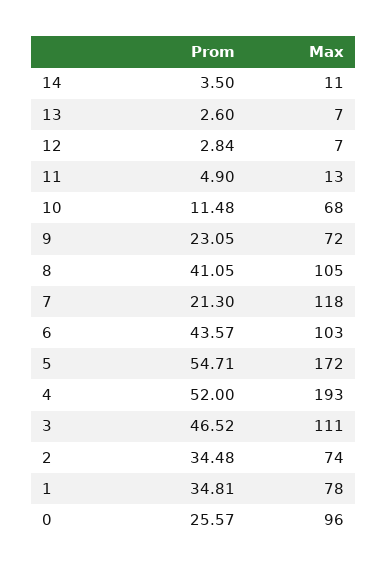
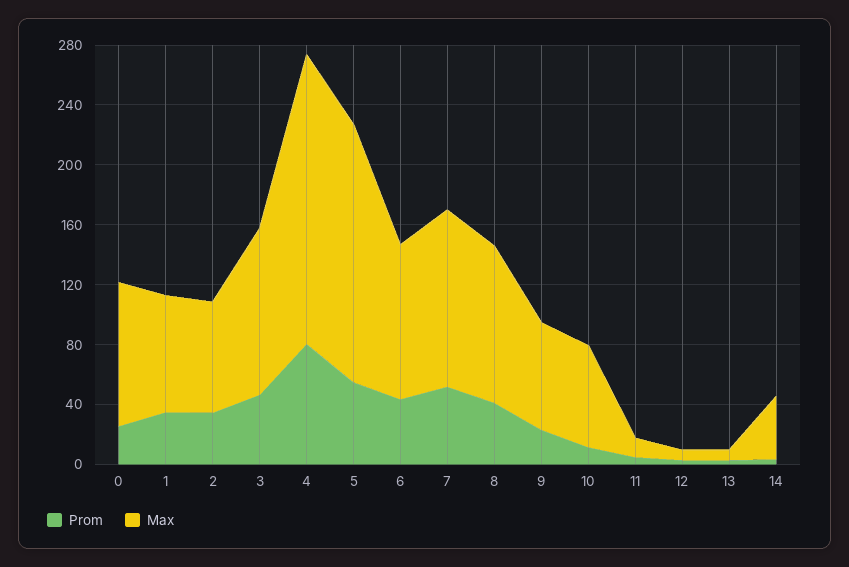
  {
    "Prom": {
      "14": 3.5,
      "13": 2.6,
      "12": 2.84,
      "11": 4.9,
      "10": 11.48,
      "9": 23.05,
      "8": 41.05,
-     "7": 21.3,
+     "7": 50,
      "6": 43.57,
      "5": 54.71,
-     "4": 52,
+     "4": 80,
      "3": 46.52,
      "2": 34.48,
      "1": 34.81,
      "0": 25.57
    },
    "Max": {
-     "14": 11,
+     "14": 40,
      "13": 7,
      "12": 7,
      "11": 13,
      "10": 68,
      "9": 72,
      "8": 105,
      "7": 118,
      "6": 103,
      "5": 172,
      "4": 193,
      "3": 111,
      "2": 74,
      "1": 78,
      "0": 96
    }
  }

